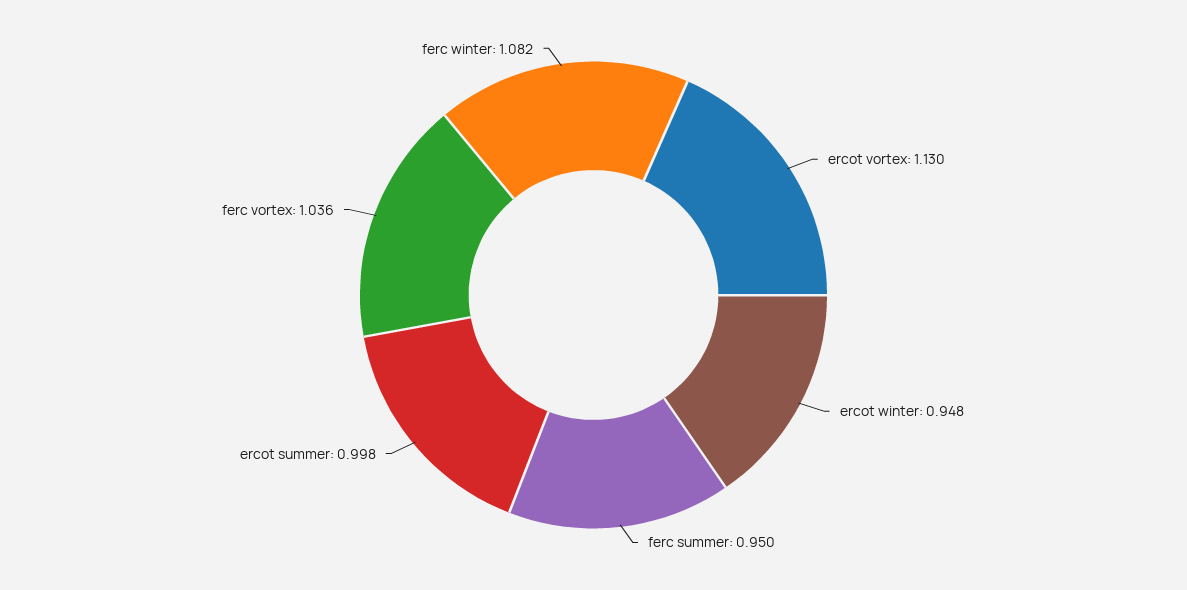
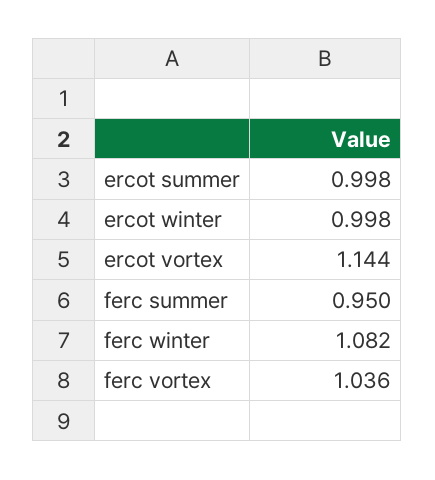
  {
-   "ercot vortex": 1.13,
+   "ercot vortex": 1.144,
-   "ercot winter": 0.948,
+   "ercot winter": 0.998,
    "ferc summer": 0.95,
    "ercot summer": 0.998,
    "ferc vortex": 1.036,
    "ferc winter": 1.082
  }

